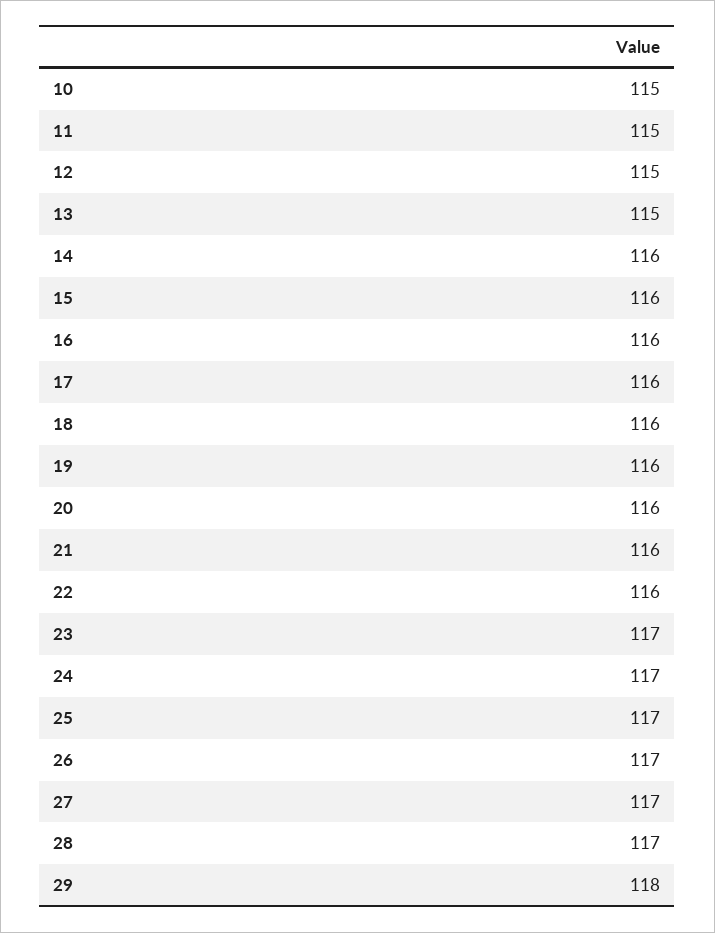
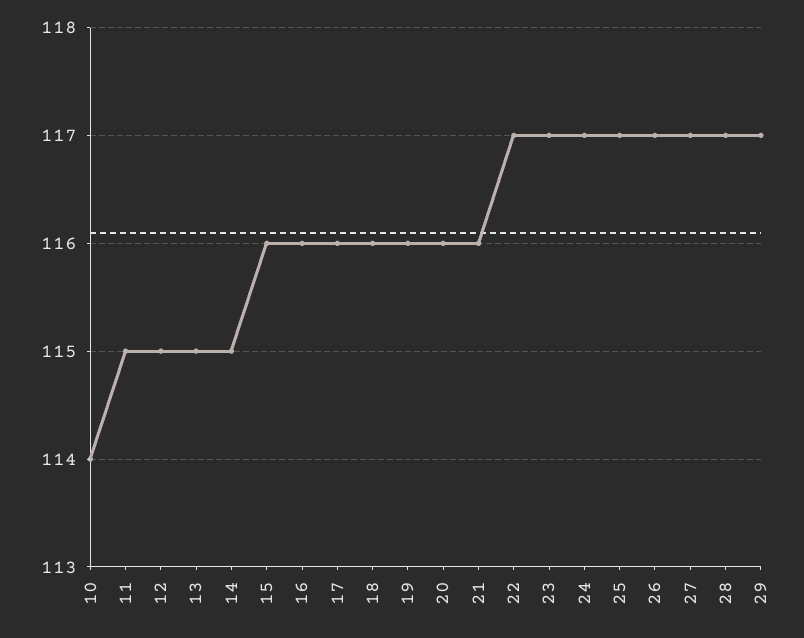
  {
-   "10": 115,
+   "10": 114,
    "11": 115,
    "12": 115,
    "13": 115,
-   "14": 116,
+   "14": 115,
    "15": 116,
    "16": 116,
    "17": 116,
    "18": 116,
    "19": 116,
    "20": 116,
    "21": 116,
-   "22": 116,
+   "22": 117,
    "23": 117,
    "24": 117,
    "25": 117,
    "26": 117,
    "27": 117,
    "28": 117,
-   "29": 118
+   "29": 117
  }

